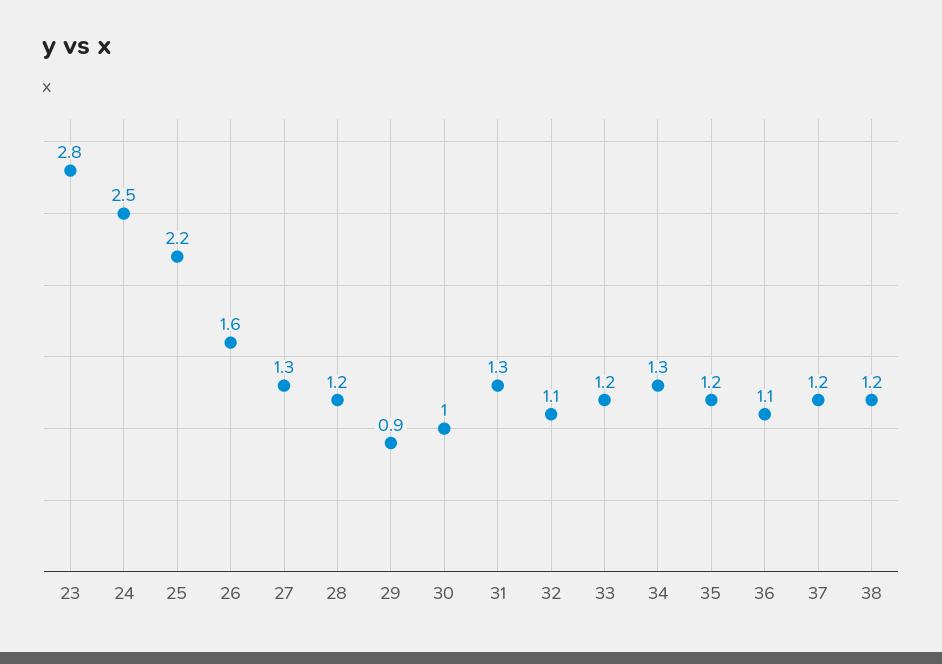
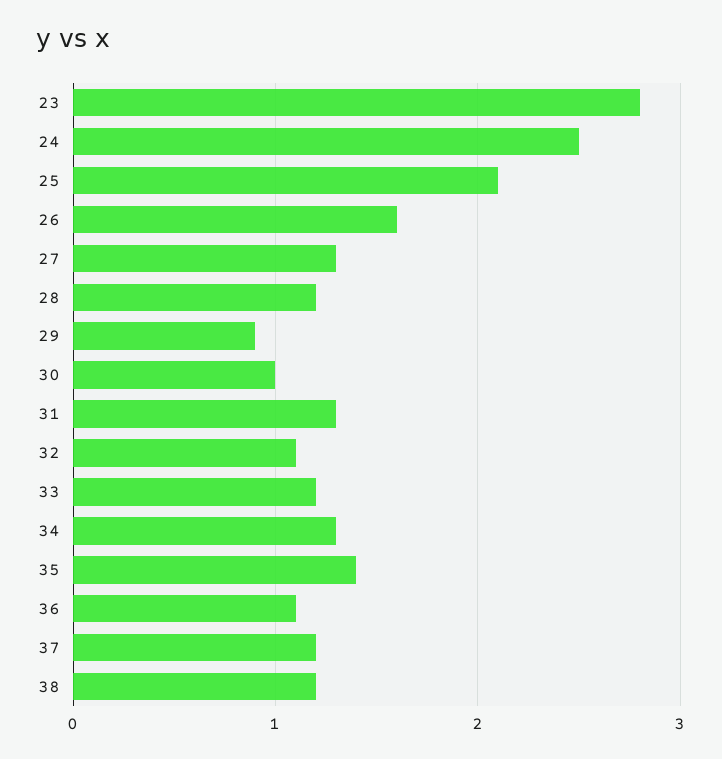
  {
    "23": 2.8,
    "24": 2.5,
-   "25": 2.2,
+   "25": 2.1,
    "26": 1.6,
    "27": 1.3,
    "28": 1.2,
    "29": 0.9,
    "30": 1,
    "31": 1.3,
    "32": 1.1,
    "33": 1.2,
    "34": 1.3,
-   "35": 1.2,
+   "35": 1.4,
    "36": 1.1,
    "37": 1.2,
    "38": 1.2
  }

